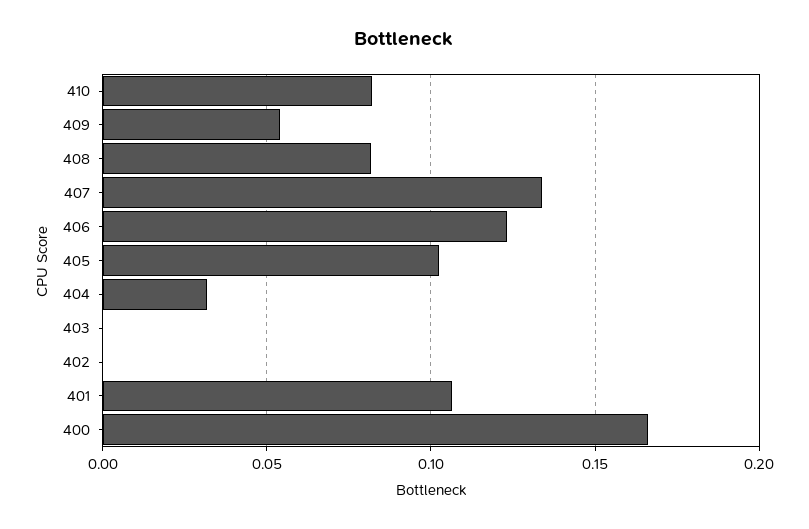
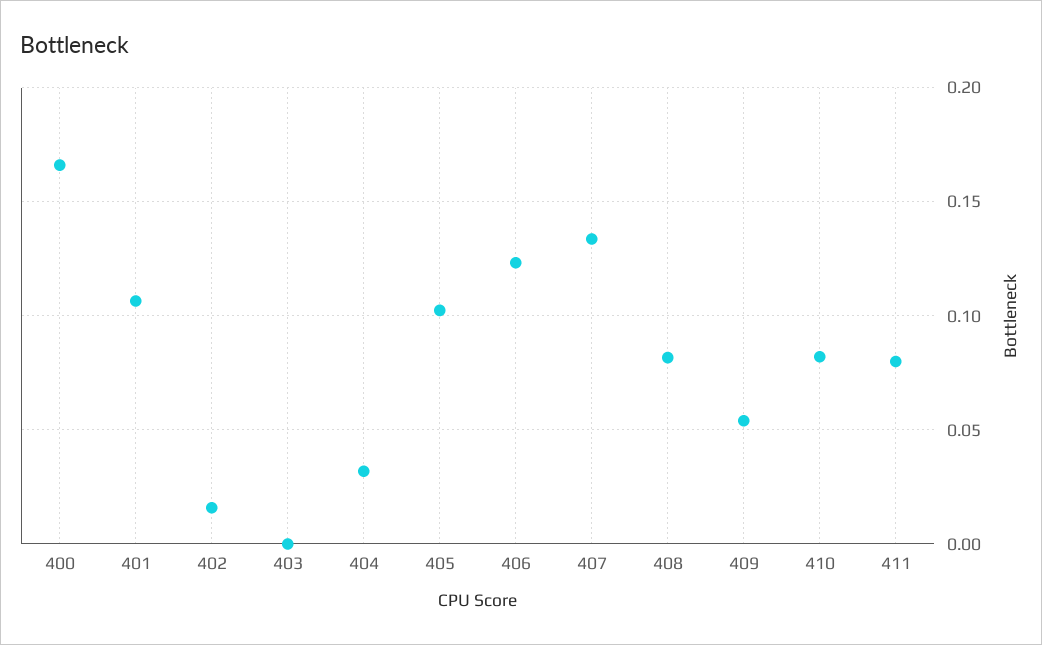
  {
    "410": 0.08,
    "409": 0.055,
    "408": 0.08,
    "407": 0.135,
    "406": 0.125,
    "405": 0.1,
    "404": 0.03,
    "403": 0,
-   "402": 0,
+   "402": 0.015,
    "401": 0.105,
-   "400": 0.165
+   "400": 0.165,
+   "411": 0.08
  }

